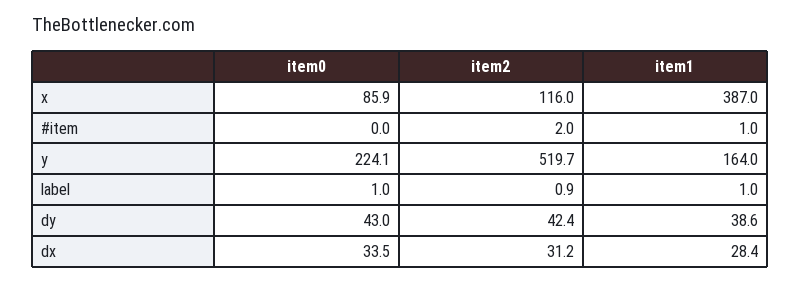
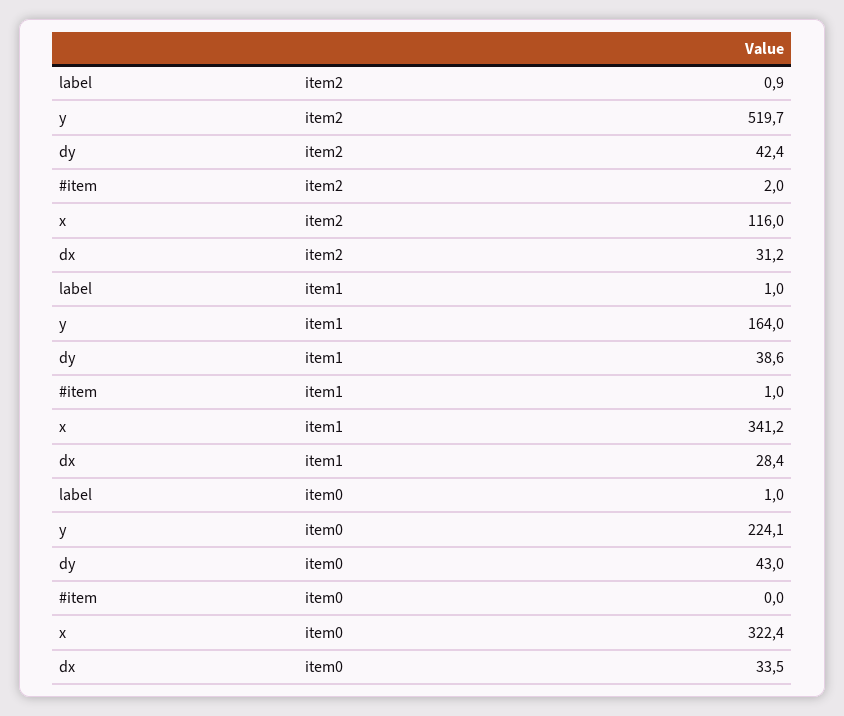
  {
    "item0": {
-     "x": 85.9,
+     "x": 322.4,
      "#item": 0,
      "y": 224.1,
      "label": 1,
      "dy": 43,
      "dx": 33.5
    },
    "item2": {
      "x": 116,
      "#item": 2,
      "y": 519.7,
      "label": 0.9,
      "dy": 42.4,
      "dx": 31.2
    },
    "item1": {
-     "x": 387,
+     "x": 341.2,
      "#item": 1,
      "y": 164,
      "label": 1,
      "dy": 38.6,
      "dx": 28.4
    }
  }

